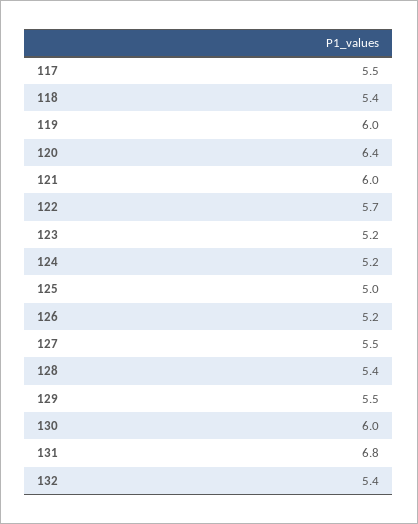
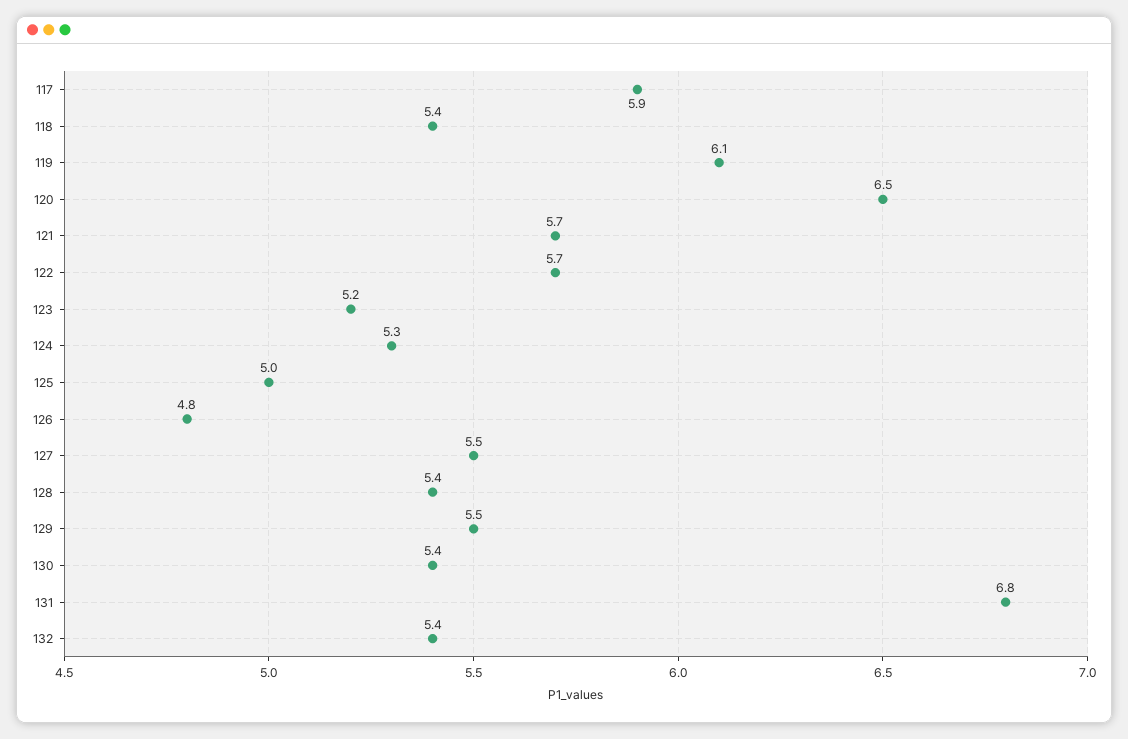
  {
-   "117": 5.5,
+   "117": 5.9,
    "118": 5.4,
-   "119": 6,
+   "119": 6.1,
-   "120": 6.4,
+   "120": 6.5,
-   "121": 6,
+   "121": 5.7,
    "122": 5.7,
    "123": 5.2,
-   "124": 5.2,
+   "124": 5.3,
    "125": 5,
-   "126": 5.2,
+   "126": 4.8,
    "127": 5.5,
    "128": 5.4,
    "129": 5.5,
-   "130": 6,
+   "130": 5.4,
    "131": 6.8,
    "132": 5.4
  }

